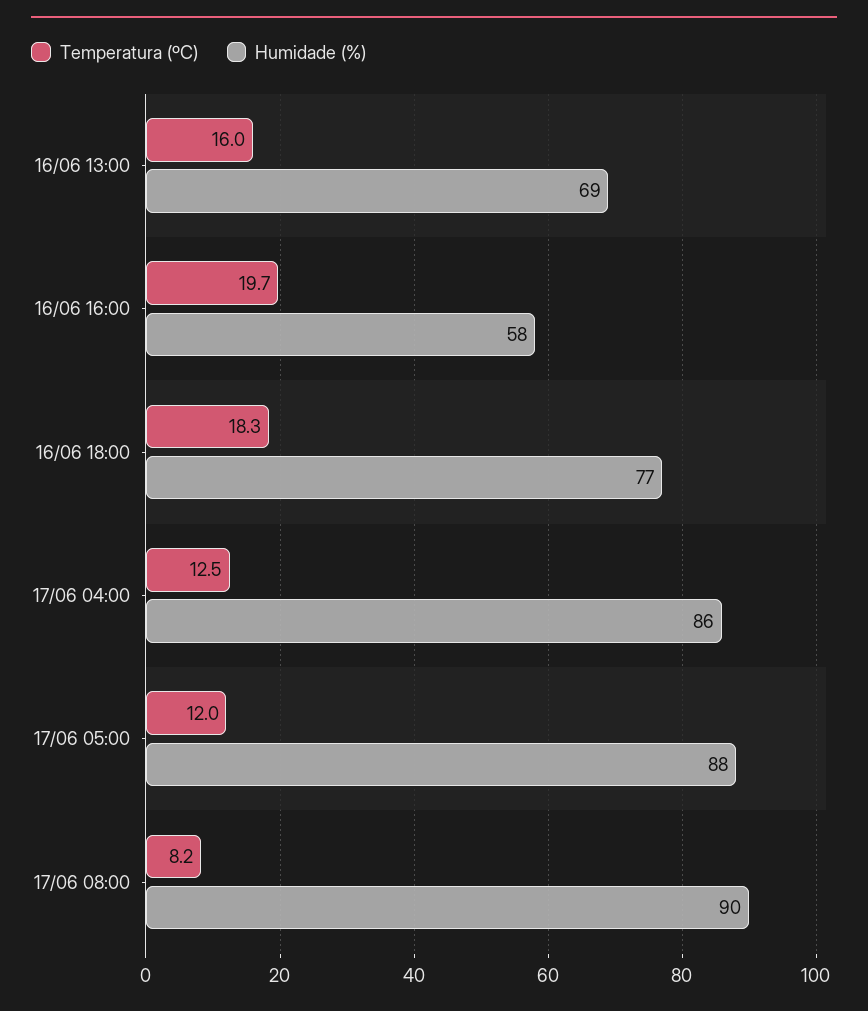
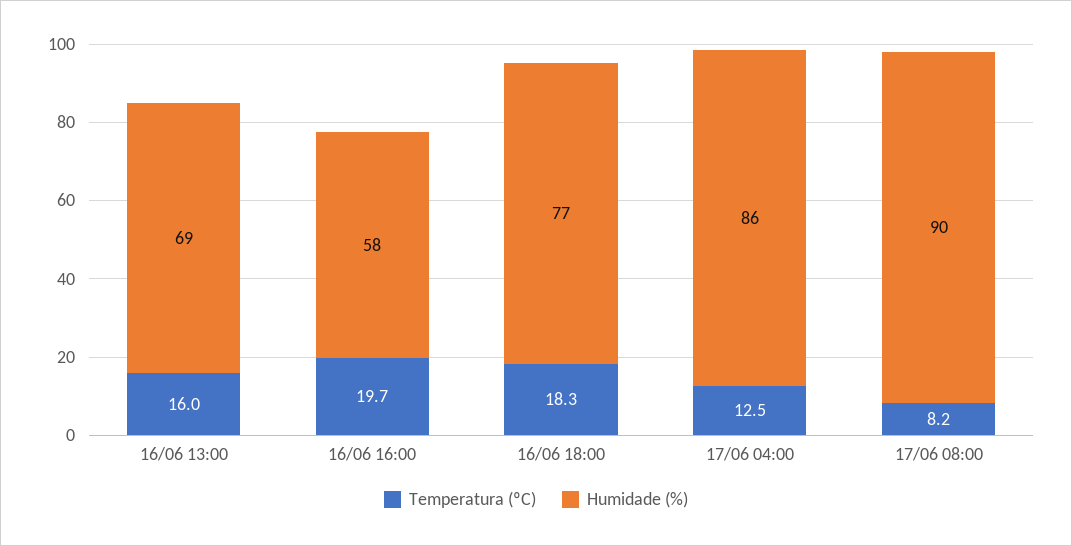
  {
    "Temperatura (ºC)": {
      "16/06 13:00": 16,
      "16/06 16:00": 19.7,
      "16/06 18:00": 18.3,
      "17/06 04:00": 12.5,
-     "17/06 05:00": 12,
      "17/06 08:00": 8.2
    },
    "Humidade (%)": {
      "16/06 13:00": 69,
      "16/06 16:00": 58,
      "16/06 18:00": 77,
      "17/06 04:00": 86,
-     "17/06 05:00": 88,
      "17/06 08:00": 90
    }
  }

